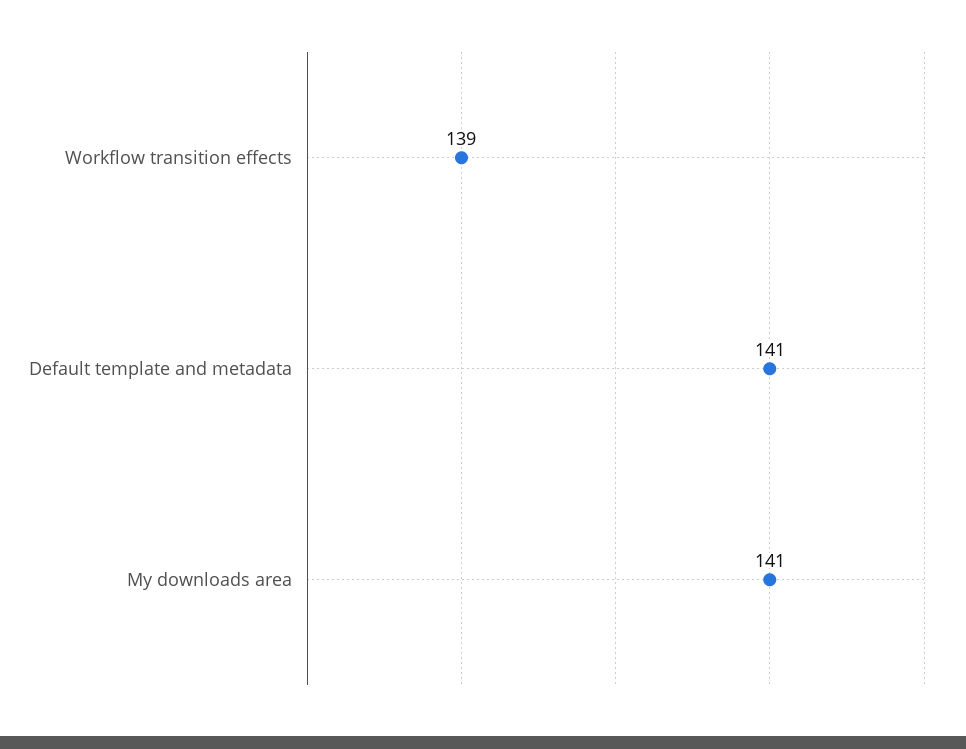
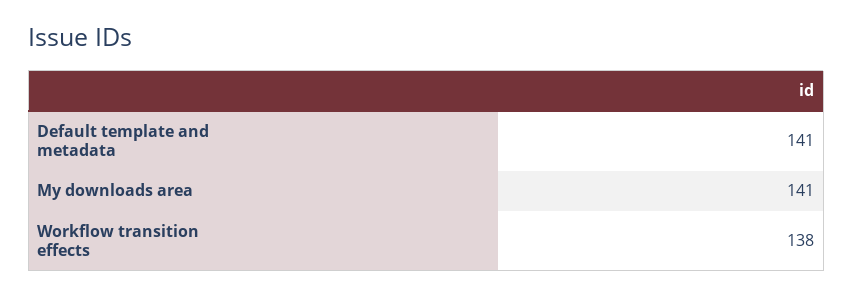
  {
-   "Workflow transition effects": 139,
+   "Workflow transition effects": 138,
    "Default template and metadata": 141,
    "My downloads area": 141
  }

